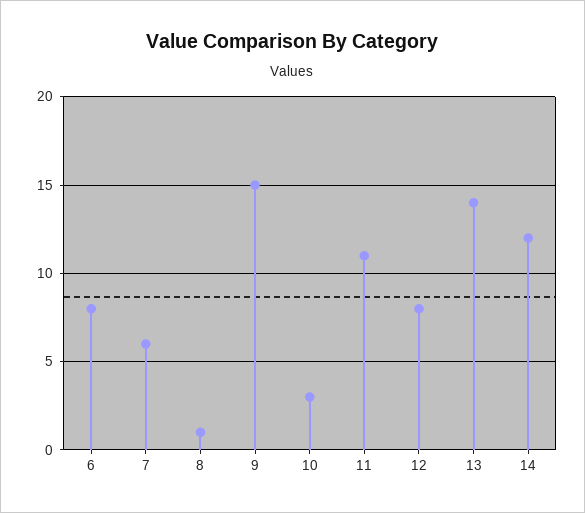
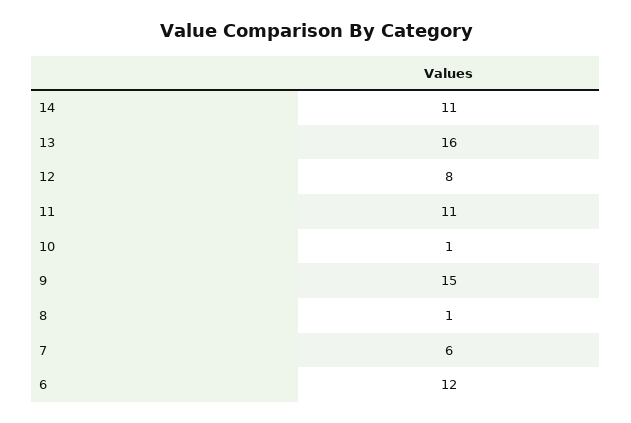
  {
-   "6": 8,
+   "6": 12,
    "7": 6,
    "8": 1,
    "9": 15,
-   "10": 3,
+   "10": 1,
    "11": 11,
    "12": 8,
-   "13": 14,
+   "13": 16,
-   "14": 12
+   "14": 11
  }

